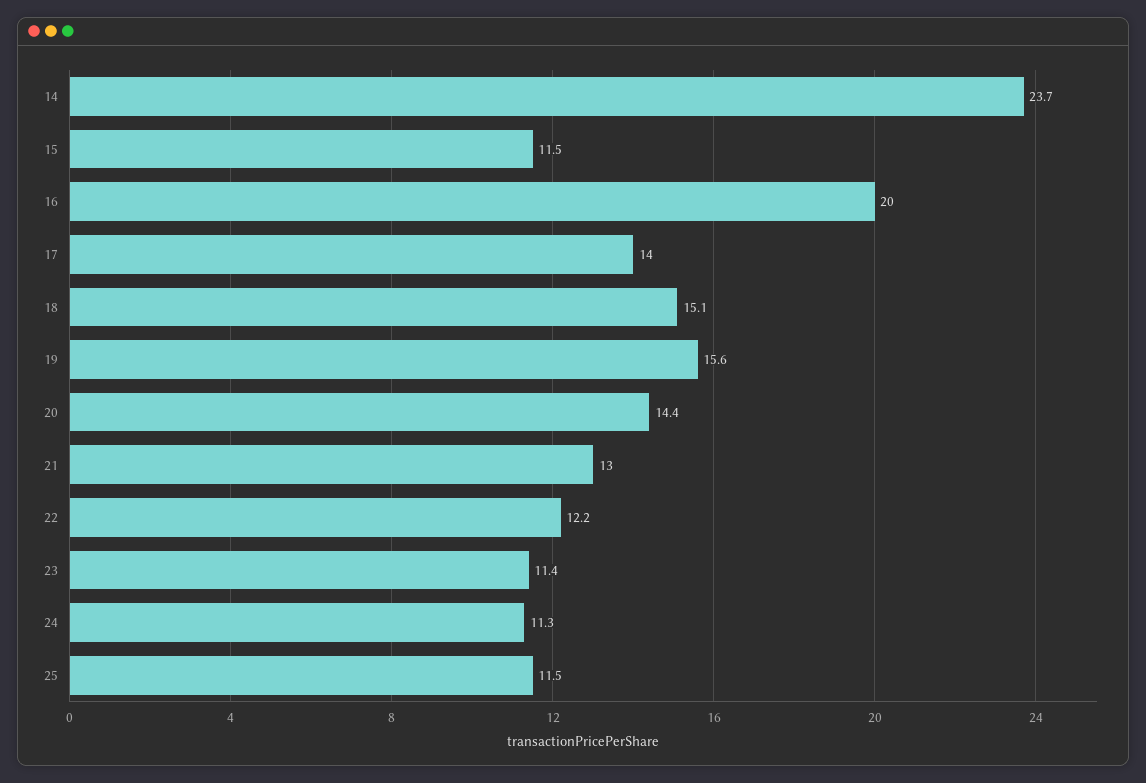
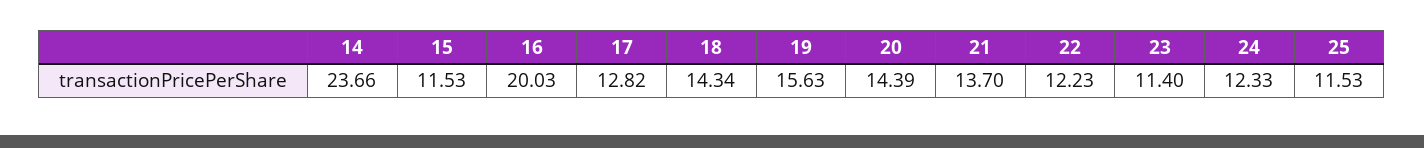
  {
    "14": 23.66,
    "15": 11.53,
    "16": 20.03,
-   "17": 14,
+   "17": 12.82,
-   "18": 15.1,
+   "18": 14.34,
    "19": 15.63,
    "20": 14.39,
-   "21": 13,
+   "21": 13.7,
    "22": 12.23,
    "23": 11.4,
-   "24": 11.3,
+   "24": 12.33,
    "25": 11.53
  }

